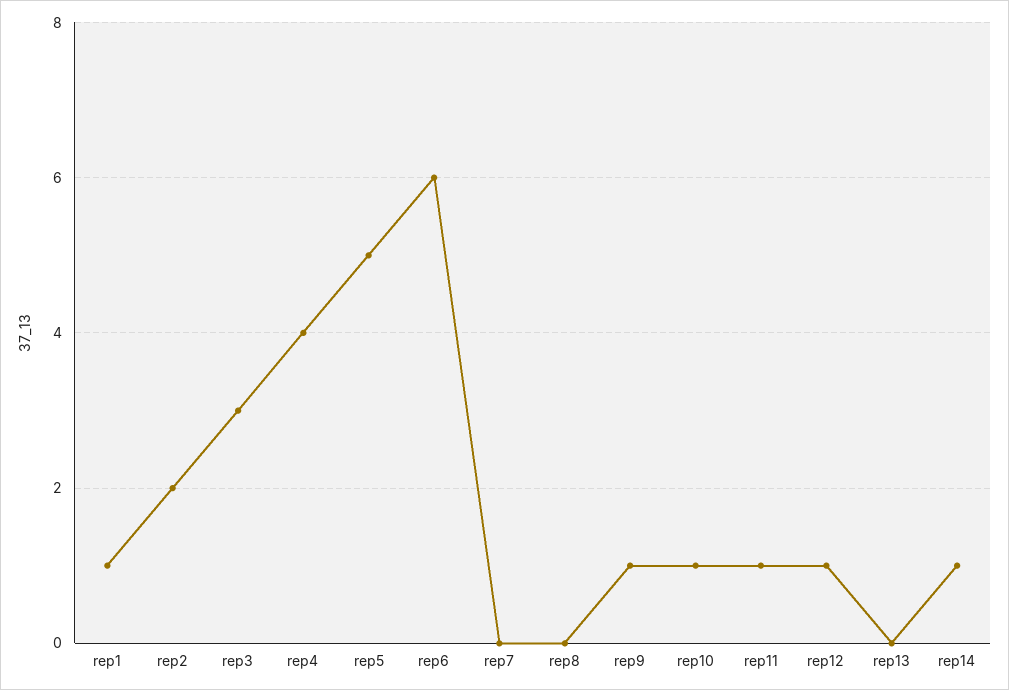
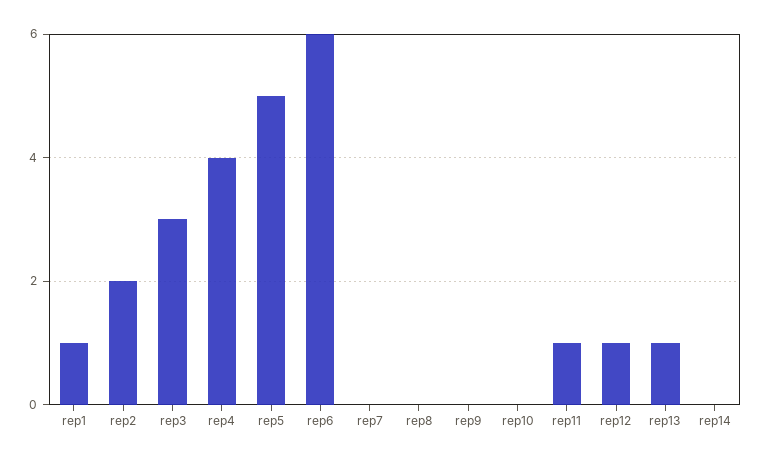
  {
    "rep1": 1,
    "rep2": 2,
    "rep3": 3,
    "rep4": 4,
    "rep5": 5,
    "rep6": 6,
    "rep7": 0,
    "rep8": 0,
-   "rep9": 1,
+   "rep9": 0,
-   "rep10": 1,
+   "rep10": 0,
    "rep11": 1,
    "rep12": 1,
-   "rep13": 0,
+   "rep13": 1,
-   "rep14": 1
+   "rep14": 0
  }

